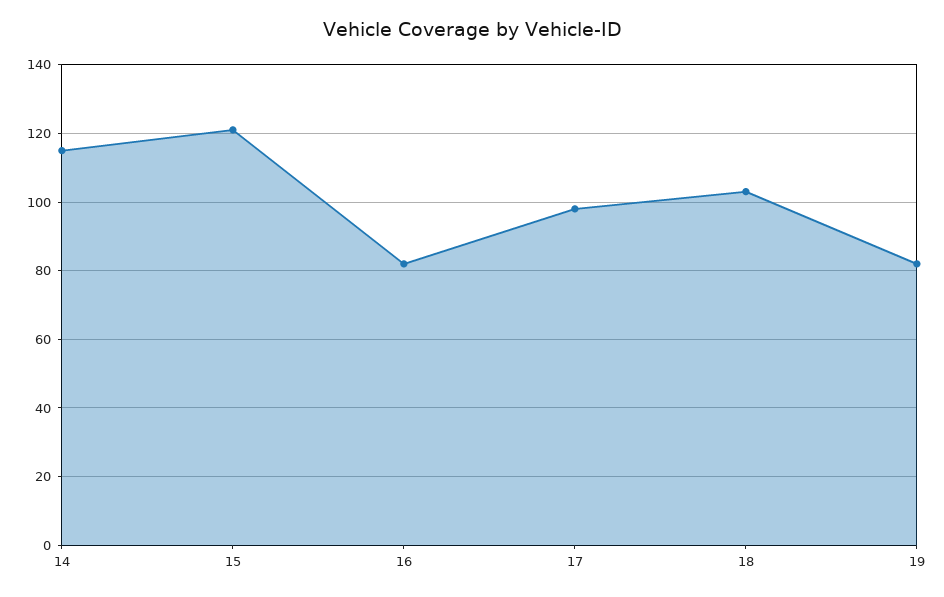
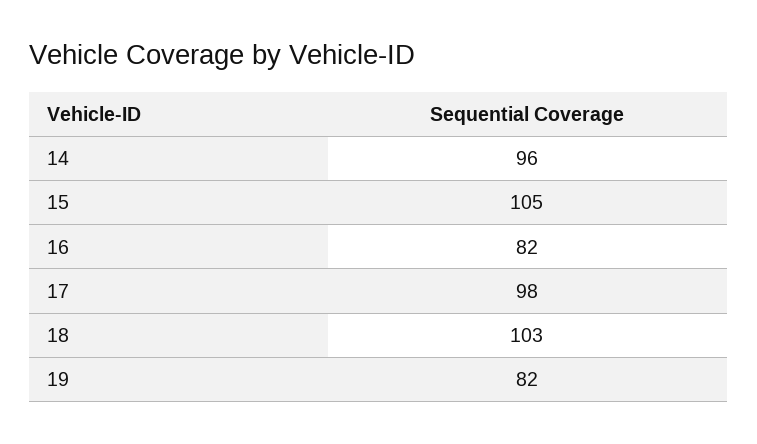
  {
-   "14": 115,
+   "14": 96,
-   "15": 120,
+   "15": 105,
    "16": 82,
    "17": 98,
    "18": 103,
    "19": 82
  }

